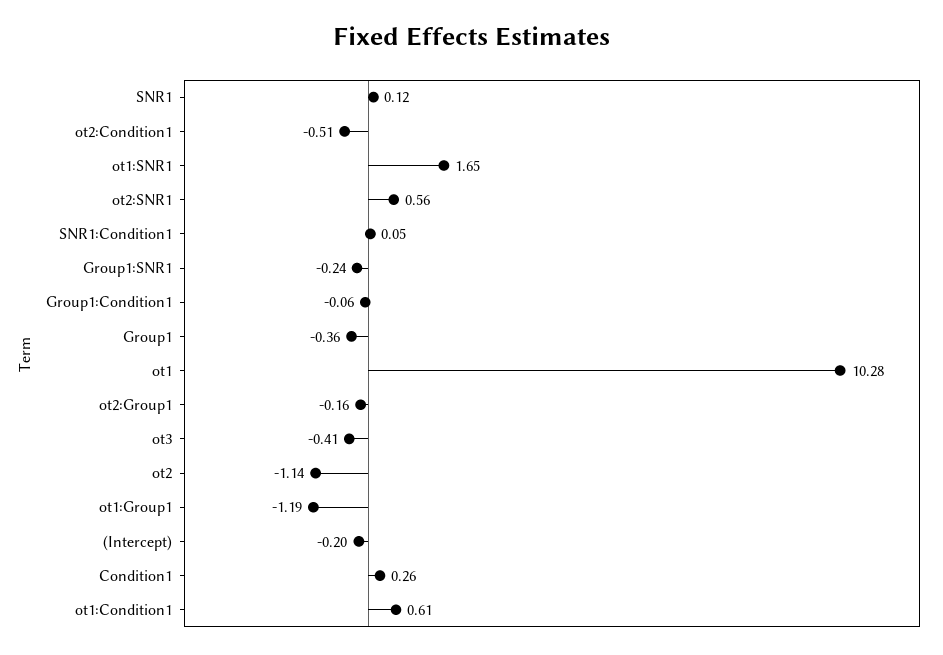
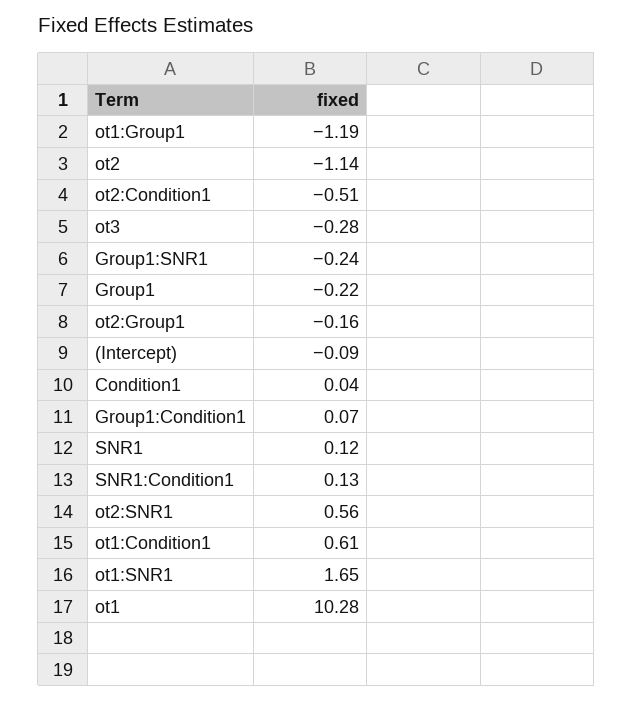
  {
    "SNR1": 0.12,
    "ot2:Condition1": -0.51,
    "ot1:SNR1": 1.65,
    "ot2:SNR1": 0.56,
-   "SNR1:Condition1": 0.05,
+   "SNR1:Condition1": 0.13,
    "Group1:SNR1": -0.24,
-   "Group1:Condition1": -0.06,
+   "Group1:Condition1": 0.07,
-   "Group1": -0.36,
+   "Group1": -0.22,
    "ot1": 10.28,
    "ot2:Group1": -0.16,
-   "ot3": -0.41,
+   "ot3": -0.28,
    "ot2": -1.14,
    "ot1:Group1": -1.19,
-   "(Intercept)": -0.2,
+   "(Intercept)": -0.09,
-   "Condition1": 0.26,
+   "Condition1": 0.04,
    "ot1:Condition1": 0.61
  }

